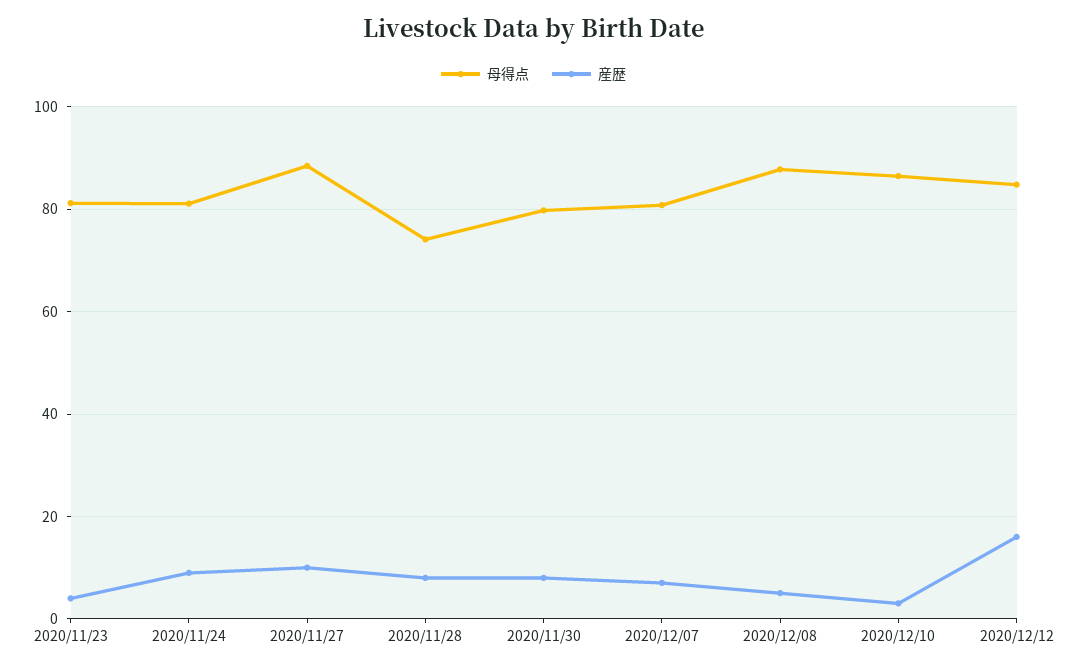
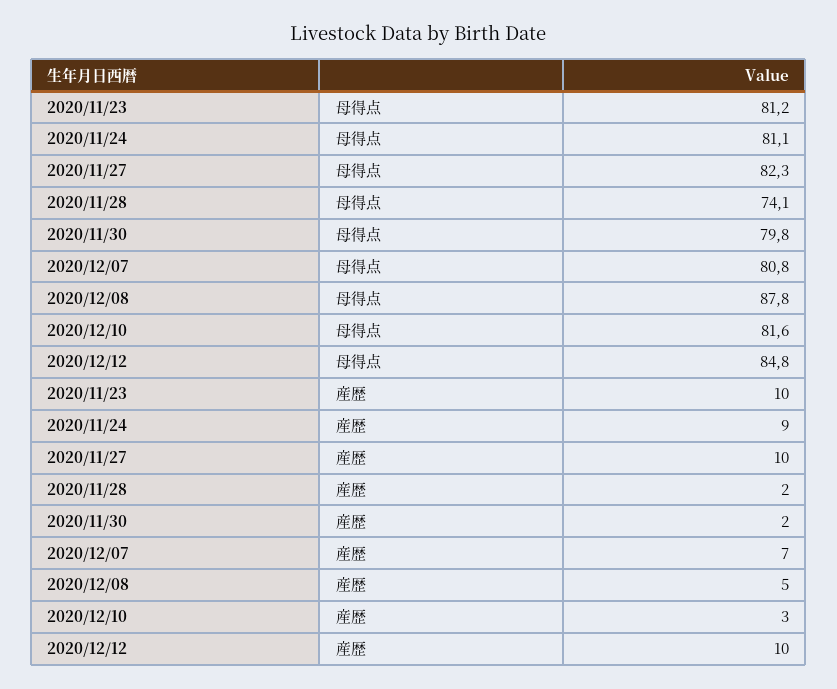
  {
    "母得点": {
      "2020/11/23": 81.2,
      "2020/11/24": 81.1,
-     "2020/11/27": 88,
+     "2020/11/27": 82.3,
      "2020/11/28": 74.1,
      "2020/11/30": 79.8,
      "2020/12/07": 80.8,
      "2020/12/08": 87.8,
-     "2020/12/10": 86,
+     "2020/12/10": 81.6,
      "2020/12/12": 84.8
    },
    "産歴": {
-     "2020/11/23": 4,
+     "2020/11/23": 10,
      "2020/11/24": 9,
      "2020/11/27": 10,
-     "2020/11/28": 8,
+     "2020/11/28": 2,
-     "2020/11/30": 8,
+     "2020/11/30": 2,
      "2020/12/07": 7,
      "2020/12/08": 5,
      "2020/12/10": 3,
-     "2020/12/12": 16
+     "2020/12/12": 10
    }
  }

